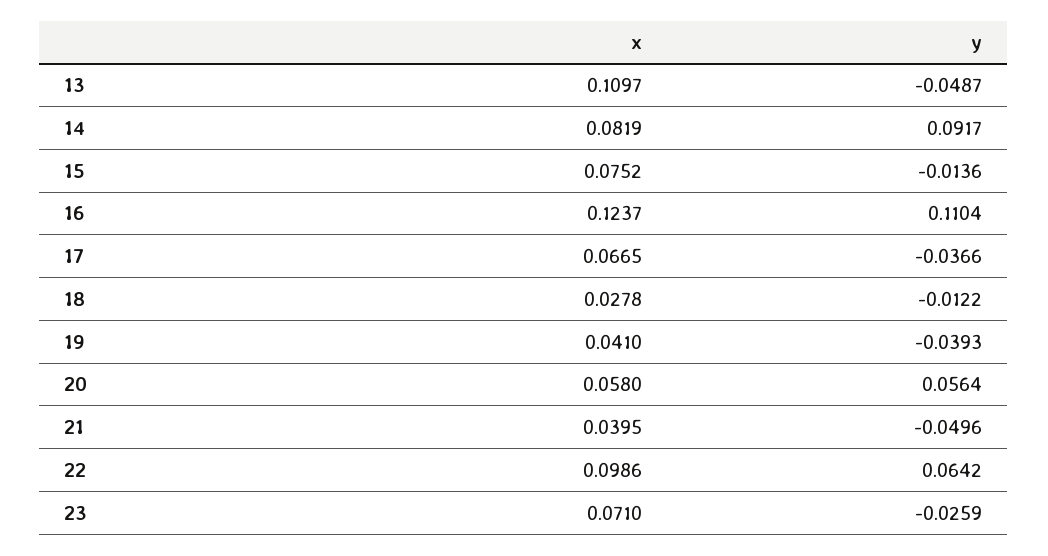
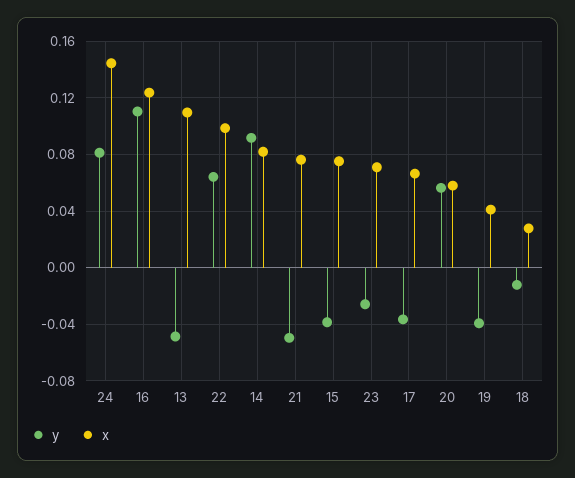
  {
    "x": {
      "13": 0.1097,
      "14": 0.0819,
      "15": 0.0752,
      "16": 0.1237,
      "17": 0.0665,
      "18": 0.0278,
      "19": 0.041,
      "20": 0.058,
-     "21": 0.0395,
+     "21": 0.075,
      "22": 0.0986,
-     "23": 0.071
+     "23": 0.071,
+     "24": 0.145
    },
    "y": {
      "13": -0.0487,
      "14": 0.0917,
-     "15": -0.0136,
+     "15": -0.04,
      "16": 0.1104,
      "17": -0.0366,
      "18": -0.0122,
      "19": -0.0393,
      "20": 0.0564,
      "21": -0.0496,
      "22": 0.0642,
-     "23": -0.0259
+     "23": -0.0259,
+     "24": 0.08
    }
  }

